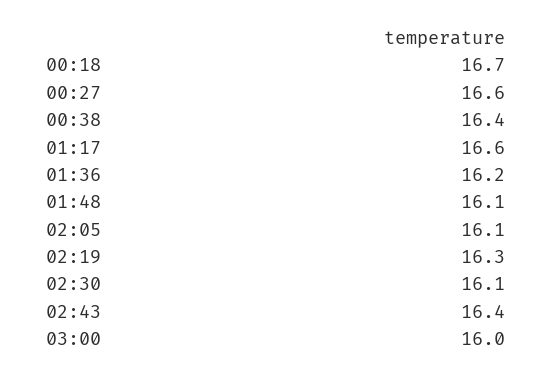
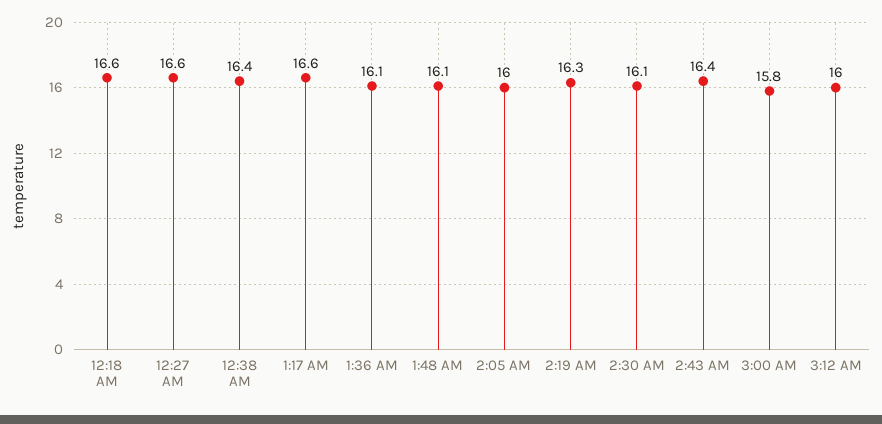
  {
-   "00:18": 16.7,
+   "00:18": 16.6,
    "00:27": 16.6,
    "00:38": 16.4,
    "01:17": 16.6,
-   "01:36": 16.2,
+   "01:36": 16.1,
    "01:48": 16.1,
-   "02:05": 16.1,
+   "02:05": 16,
    "02:19": 16.3,
    "02:30": 16.1,
    "02:43": 16.4,
-   "03:00": 16
+   "03:00": 15.8,
+   "3:12 AM": 16
  }

